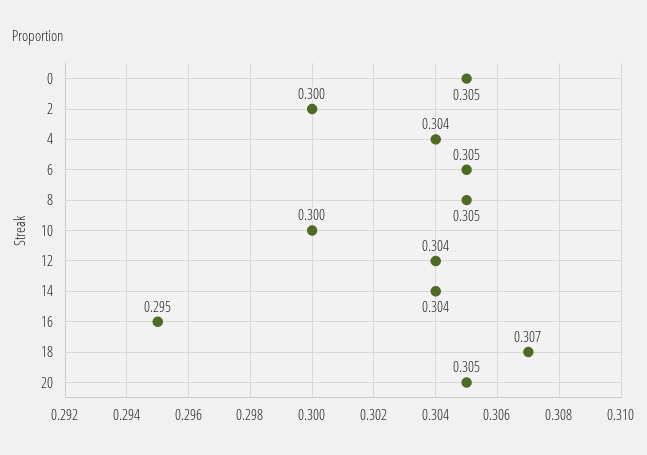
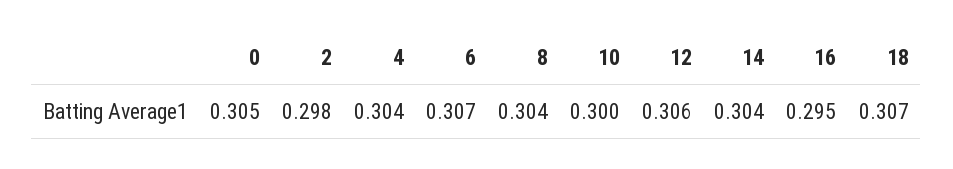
  {
    "0": 0.305,
-   "2": 0.3,
+   "2": 0.298,
    "4": 0.304,
-   "6": 0.305,
+   "6": 0.307,
-   "8": 0.305,
+   "8": 0.304,
    "10": 0.3,
-   "12": 0.304,
+   "12": 0.306,
    "14": 0.304,
    "16": 0.295,
-   "18": 0.307,
+   "18": 0.307
-   "20": 0.305
  }

